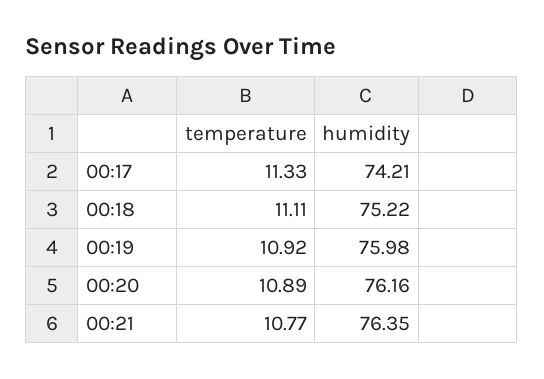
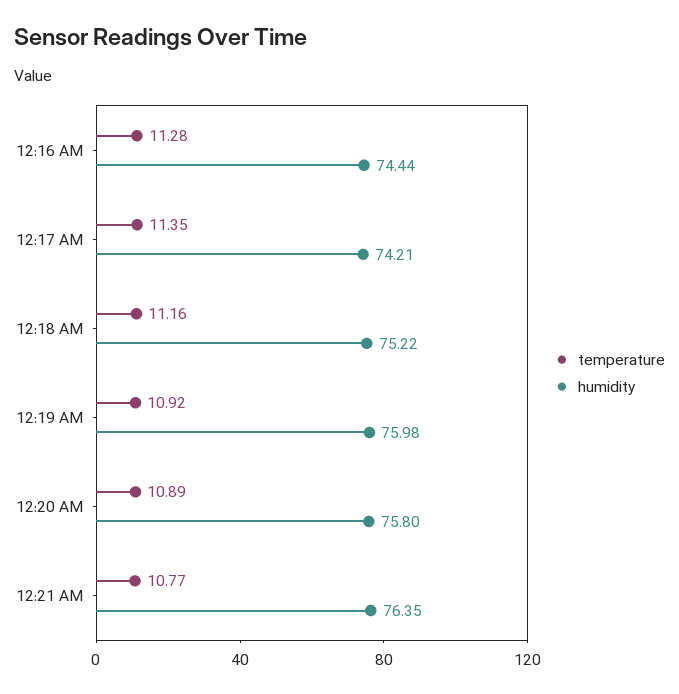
  {
    "temperature": {
-     "00:17": 11.33,
+     "00:17": 11.35,
-     "00:18": 11.11,
+     "00:18": 11.16,
      "00:19": 10.92,
      "00:20": 10.89,
-     "00:21": 10.77
+     "00:21": 10.77,
+     "12:16 AM": 11.28
    },
    "humidity": {
      "00:17": 74.21,
      "00:18": 75.22,
      "00:19": 75.98,
-     "00:20": 76.16,
+     "00:20": 75.8,
-     "00:21": 76.35
+     "00:21": 76.35,
+     "12:16 AM": 74.44
    }
  }

